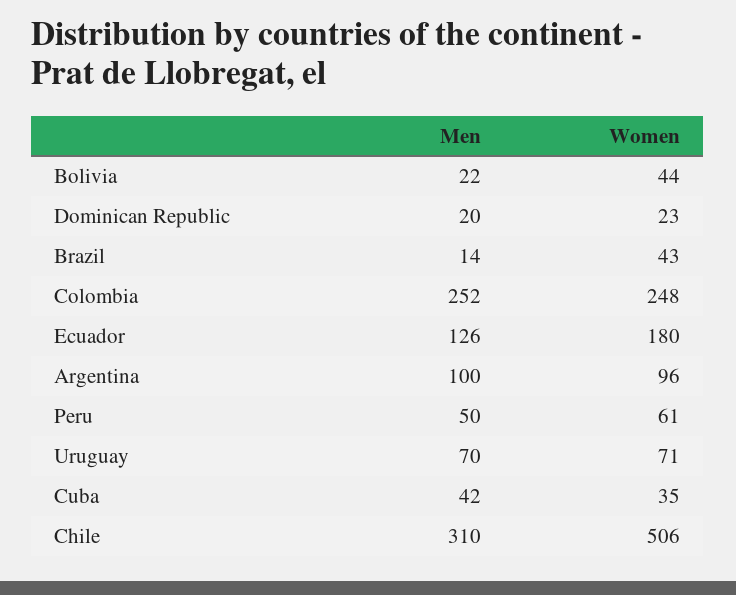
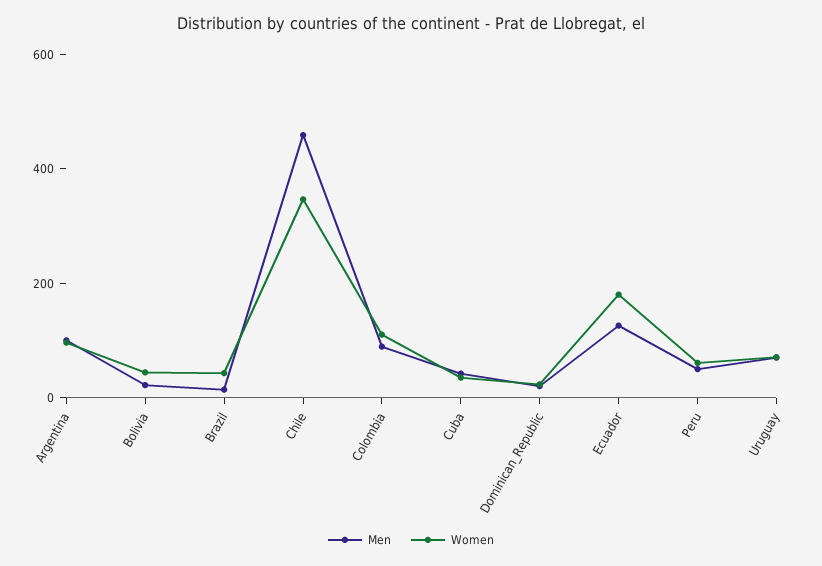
  {
    "Men": {
      "Bolivia": 22,
      "Dominican Republic": 20,
      "Brazil": 14,
-     "Colombia": 252,
+     "Colombia": 100,
      "Ecuador": 126,
      "Argentina": 100,
      "Peru": 50,
      "Uruguay": 70,
      "Cuba": 42,
-     "Chile": 310
+     "Chile": 450
    },
    "Women": {
      "Bolivia": 44,
      "Dominican Republic": 23,
      "Brazil": 43,
-     "Colombia": 248,
+     "Colombia": 100,
      "Ecuador": 180,
      "Argentina": 96,
      "Peru": 61,
      "Uruguay": 71,
      "Cuba": 35,
-     "Chile": 506
+     "Chile": 350
    }
  }

